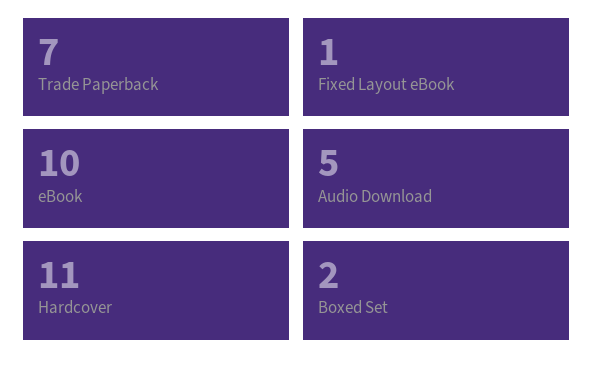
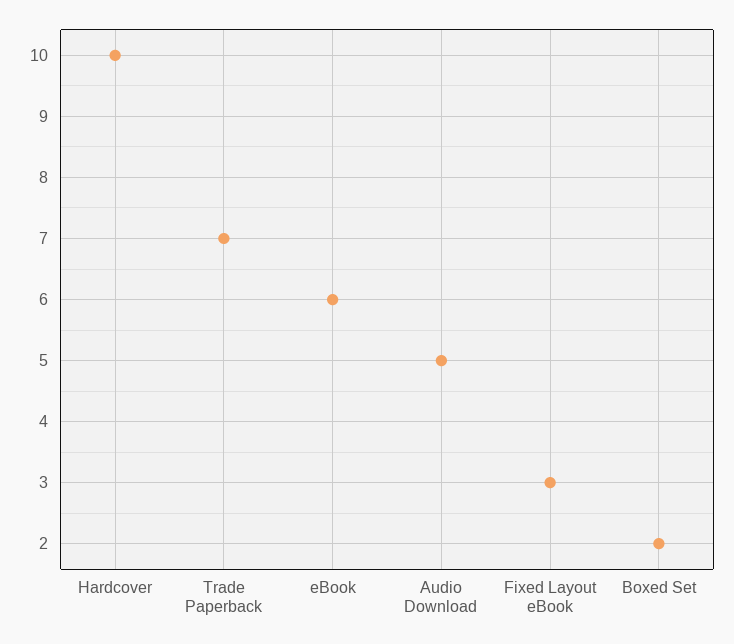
  {
    "Trade Paperback": 7,
-   "Fixed Layout eBook": 1,
+   "Fixed Layout eBook": 3,
-   "eBook": 10,
+   "eBook": 6,
    "Audio Download": 5,
-   "Hardcover": 11,
+   "Hardcover": 10,
    "Boxed Set": 2
  }

